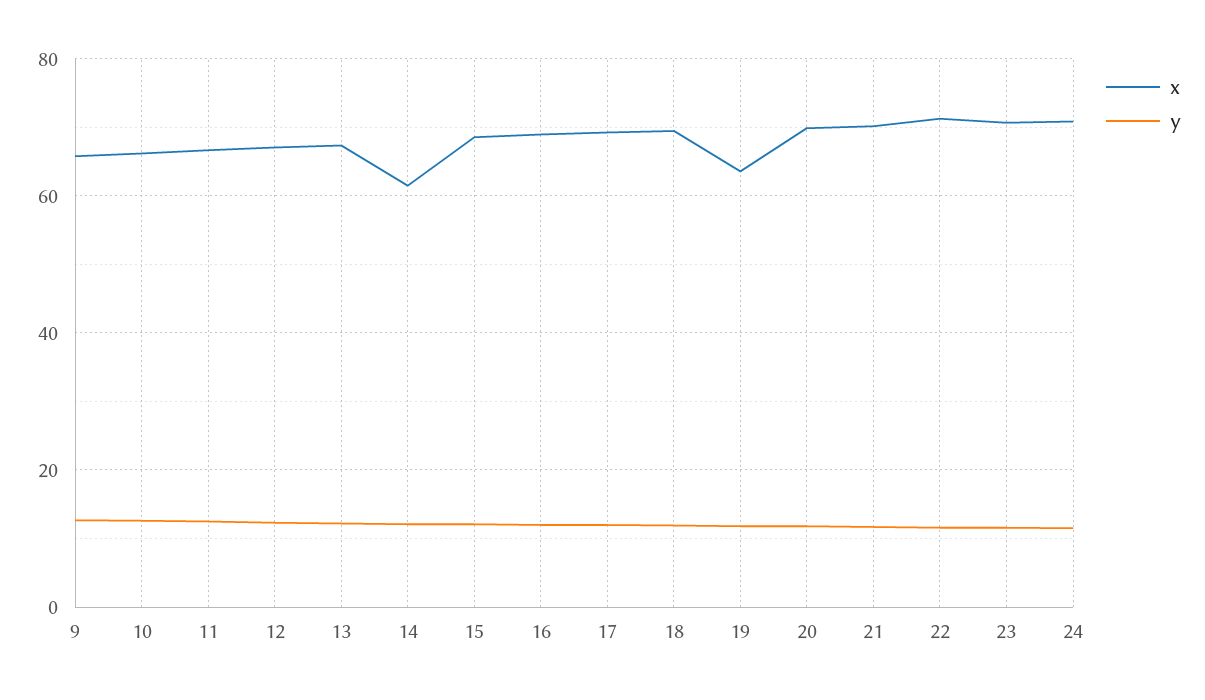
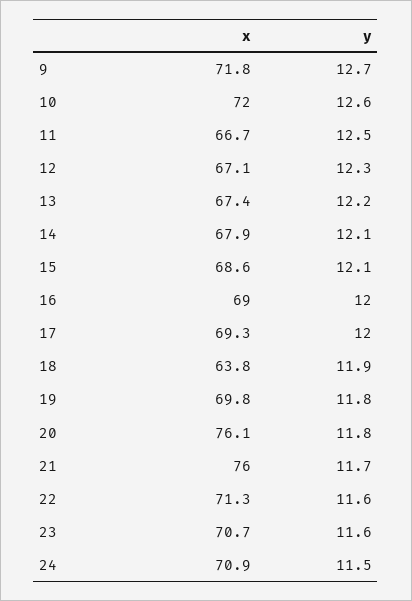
  {
    "x": {
-     "9": 66,
+     "9": 71.8,
-     "10": 66,
+     "10": 72,
      "11": 66.7,
      "12": 67.1,
      "13": 67.4,
-     "14": 62,
+     "14": 67.9,
      "15": 68.6,
      "16": 69,
      "17": 69.3,
-     "18": 70,
+     "18": 63.8,
-     "19": 64,
+     "19": 69.8,
-     "20": 70,
+     "20": 76.1,
-     "21": 70,
+     "21": 76,
      "22": 71.3,
      "23": 70.7,
      "24": 70.9
    },
    "y": {
      "9": 12.7,
      "10": 12.6,
      "11": 12.5,
      "12": 12.3,
      "13": 12.2,
      "14": 12.1,
      "15": 12.1,
      "16": 12,
      "17": 12,
      "18": 11.9,
      "19": 11.8,
      "20": 11.8,
      "21": 11.7,
      "22": 11.6,
      "23": 11.6,
      "24": 11.5
    }
  }

